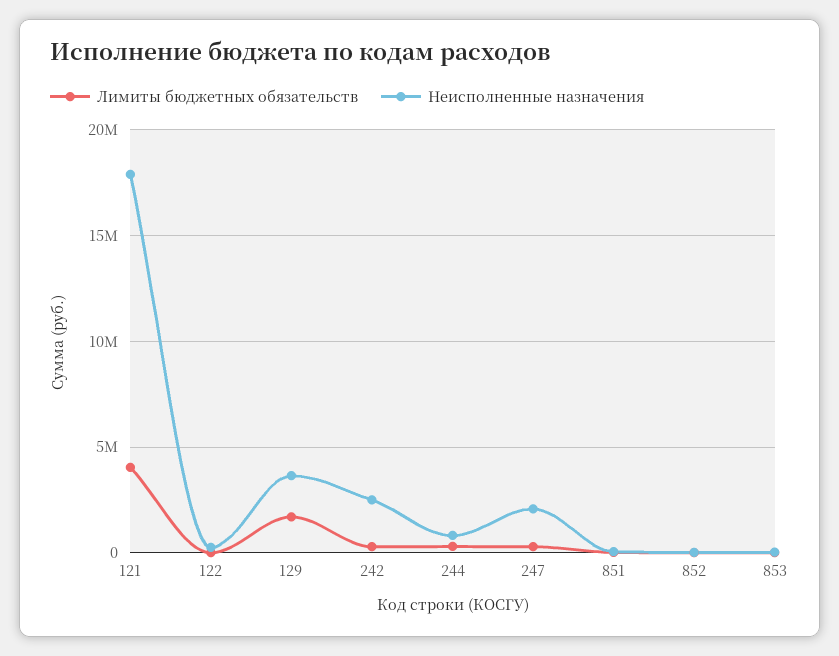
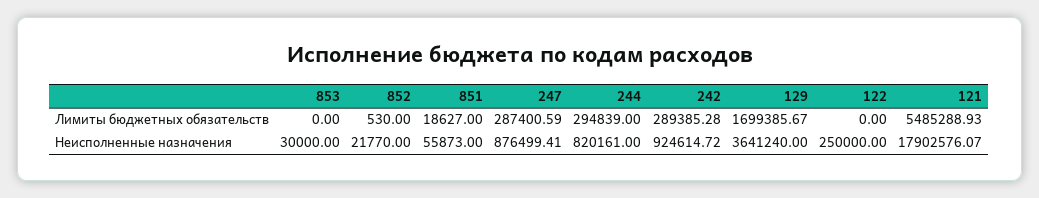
  {
    "Лимиты бюджетных обязательств": {
-     "121": 4000000,
+     "121": 5485288.93,
      "122": 0,
      "129": 1699385.67,
      "242": 289385.28,
      "244": 294839,
      "247": 287400.59,
      "851": 18627,
      "852": 530,
      "853": 0
    },
    "Неисполненные назначения": {
      "121": 17902576.07,
      "122": 250000,
      "129": 3641240,
-     "242": 2500000,
+     "242": 924614.72,
      "244": 820161,
-     "247": 2000000,
+     "247": 876499.41,
      "851": 55873,
      "852": 21770,
      "853": 30000
    }
  }

